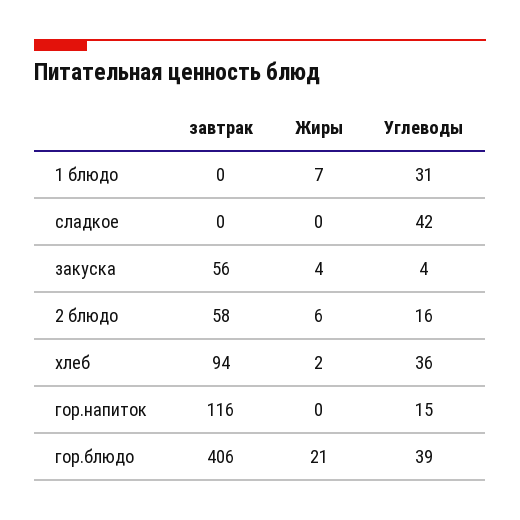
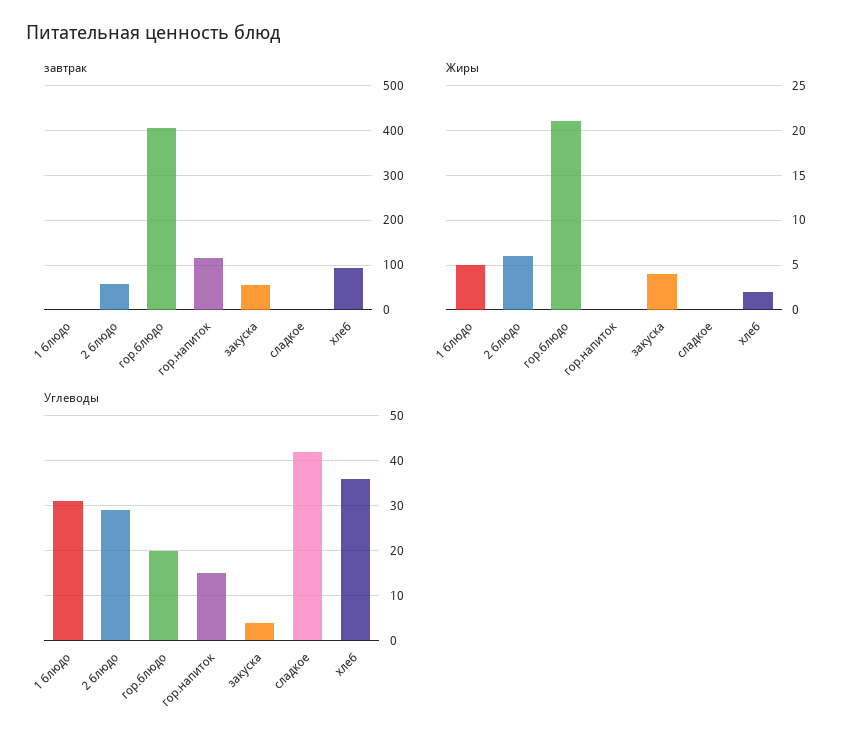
  {
    "завтрак": {
      "1 блюдо": 0,
      "сладкое": 0,
      "закуска": 56,
      "2 блюдо": 58,
      "хлеб": 94,
      "гор.напиток": 116,
      "гор.блюдо": 406
    },
    "Жиры": {
-     "1 блюдо": 7,
+     "1 блюдо": 5,
      "сладкое": 0,
      "закуска": 4,
      "2 блюдо": 6,
      "хлеб": 2,
      "гор.напиток": 0,
      "гор.блюдо": 21
    },
    "Углеводы": {
      "1 блюдо": 31,
      "сладкое": 42,
      "закуска": 4,
-     "2 блюдо": 16,
+     "2 блюдо": 30,
      "хлеб": 36,
      "гор.напиток": 15,
-     "гор.блюдо": 39
+     "гор.блюдо": 20
    }
  }

